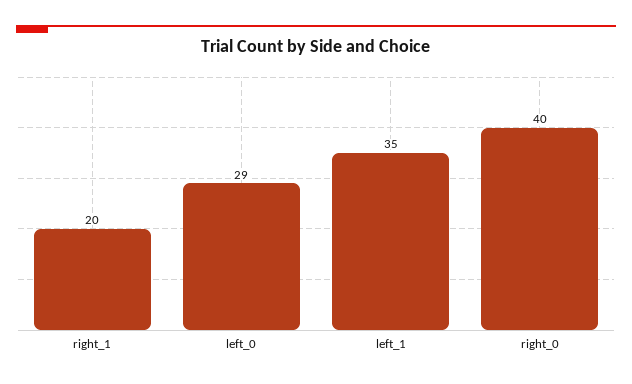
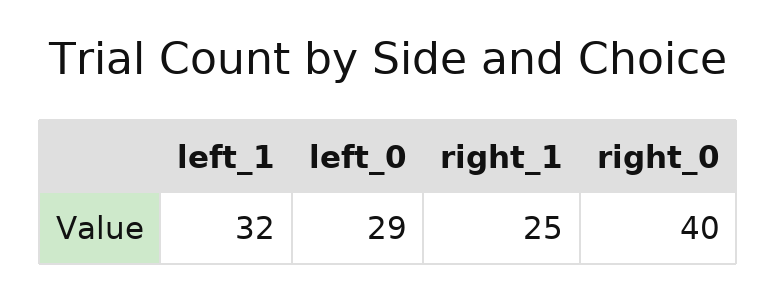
  {
-   "right_1": 20,
+   "right_1": 25,
    "left_0": 29,
-   "left_1": 35,
+   "left_1": 32,
    "right_0": 40
  }

